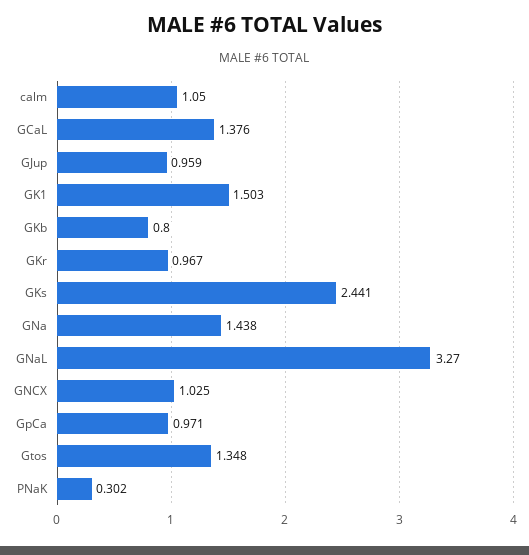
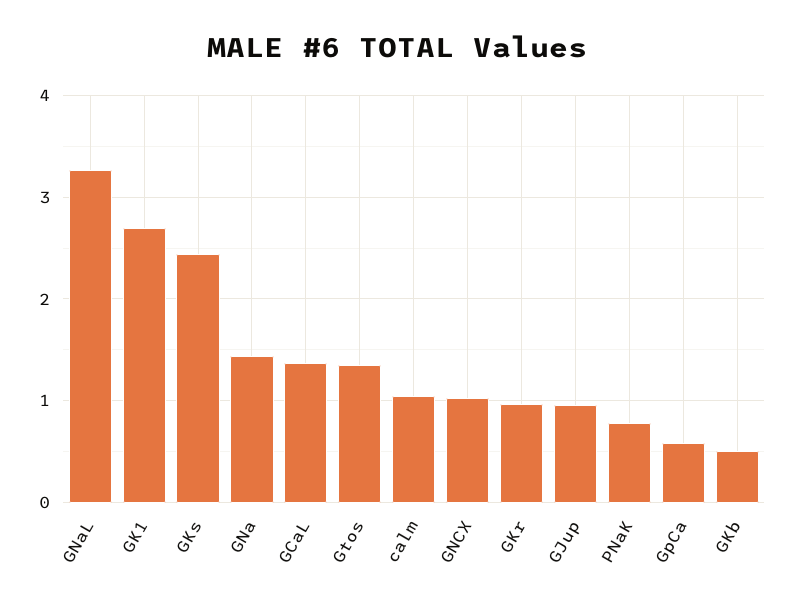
  {
    "calm": 1.05,
    "GCaL": 1.376,
    "GJup": 0.959,
-   "GK1": 1.503,
+   "GK1": 2.7,
-   "GKb": 0.8,
+   "GKb": 0.5,
    "GKr": 0.967,
    "GKs": 2.441,
    "GNa": 1.438,
    "GNaL": 3.27,
    "GNCX": 1.025,
-   "GpCa": 0.971,
+   "GpCa": 0.6,
    "Gtos": 1.348,
-   "PNaK": 0.302
+   "PNaK": 0.8
  }

